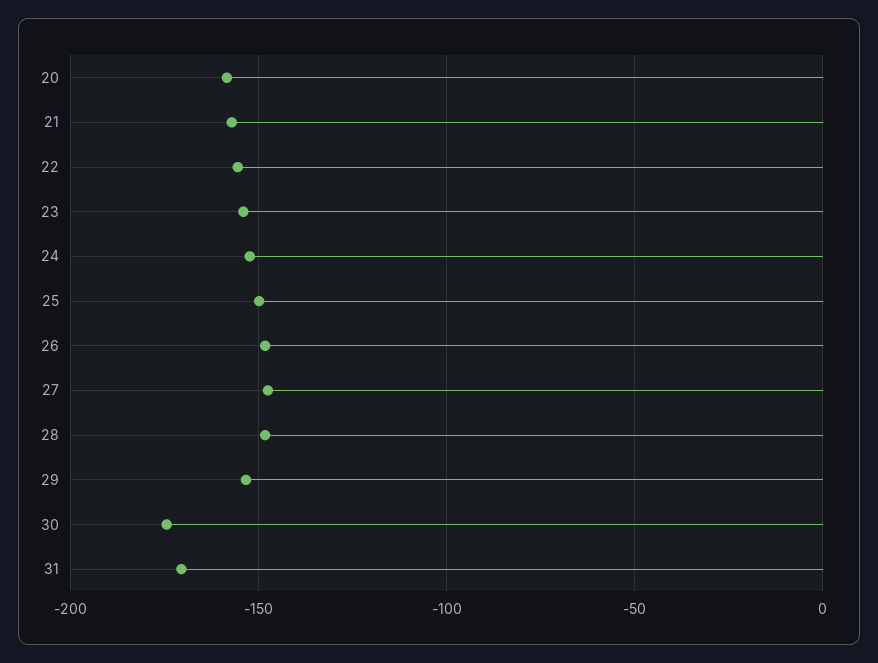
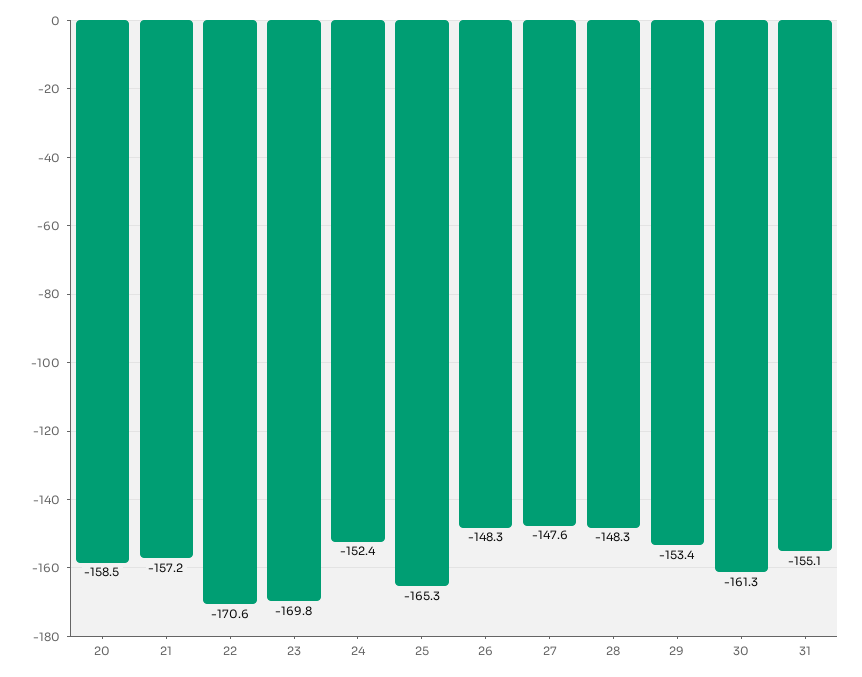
  {
    "20": -158.5,
    "21": -157.2,
-   "22": -155,
+   "22": -170.6,
-   "23": -155,
+   "23": -169.8,
    "24": -152.4,
-   "25": -150,
+   "25": -165.3,
    "26": -148.3,
    "27": -147.6,
    "28": -148.3,
    "29": -153.4,
-   "30": -175,
+   "30": -161.3,
-   "31": -170
+   "31": -155.1
  }

